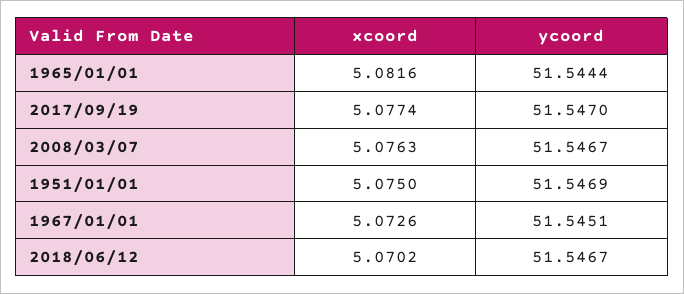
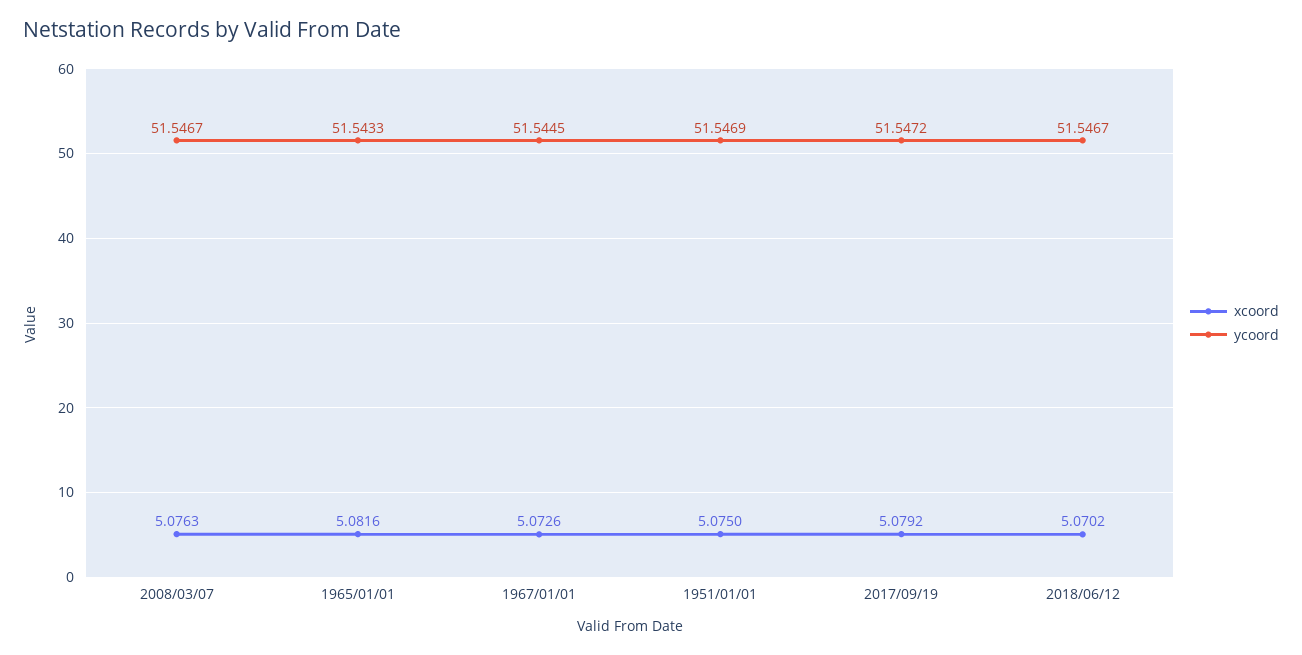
  {
    "xcoord": {
      "1965/01/01": 5.0816,
-     "2017/09/19": 5.0774,
+     "2017/09/19": 5.0792,
      "2008/03/07": 5.0763,
      "1951/01/01": 5.075,
      "1967/01/01": 5.0726,
      "2018/06/12": 5.0702
    },
    "ycoord": {
-     "1965/01/01": 51.5444,
+     "1965/01/01": 51.5433,
-     "2017/09/19": 51.547,
+     "2017/09/19": 51.5472,
      "2008/03/07": 51.5467,
      "1951/01/01": 51.5469,
-     "1967/01/01": 51.5451,
+     "1967/01/01": 51.5445,
      "2018/06/12": 51.5467
    }
  }

